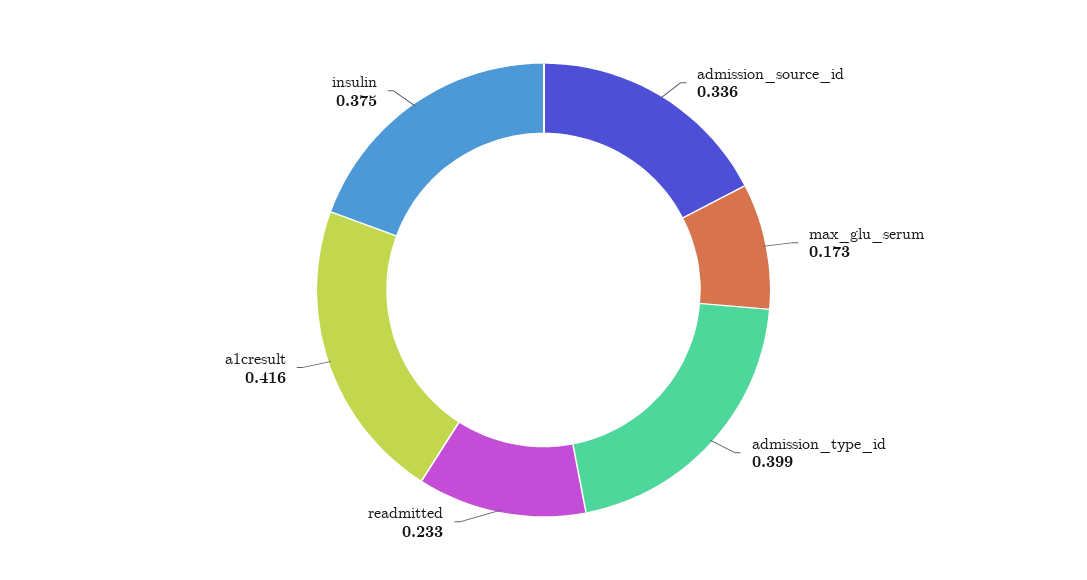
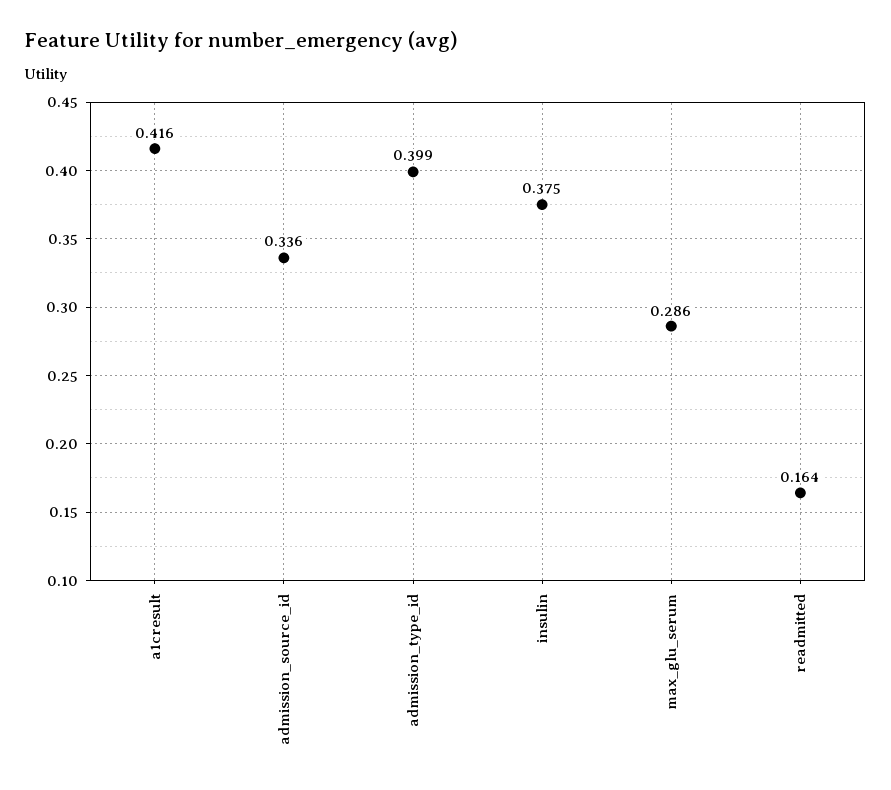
  {
    "admission_source_id": 0.336,
-   "max_glu_serum": 0.173,
+   "max_glu_serum": 0.286,
    "admission_type_id": 0.399,
-   "readmitted": 0.233,
+   "readmitted": 0.164,
    "a1cresult": 0.416,
    "insulin": 0.375
  }

